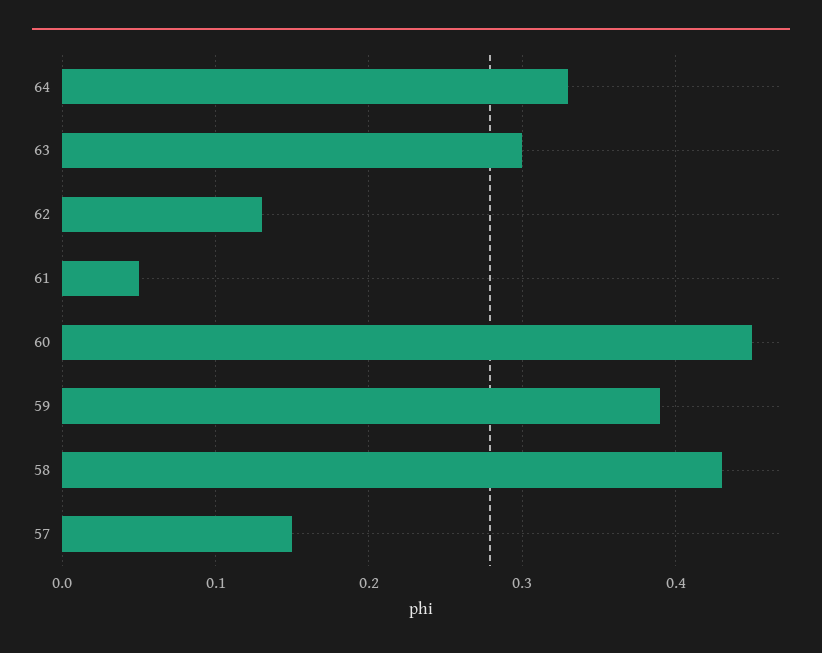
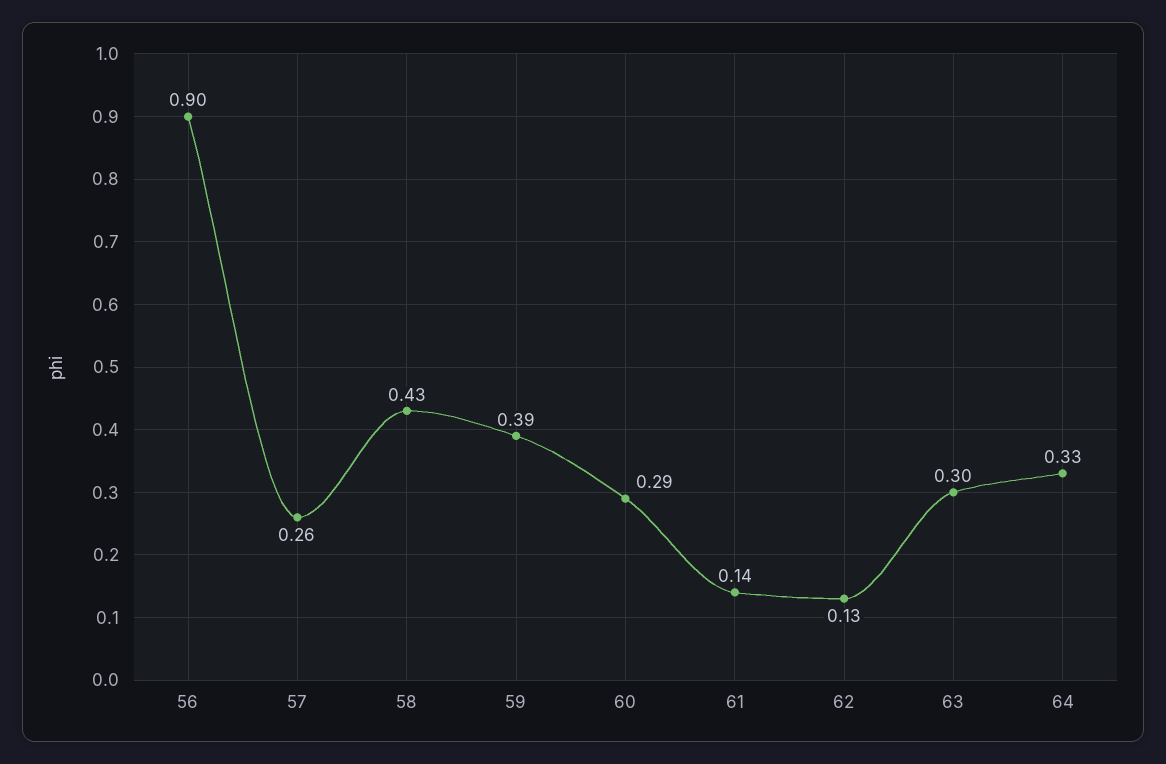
  {
    "64": 0.33,
    "63": 0.3,
    "62": 0.13,
-   "61": 0.05,
+   "61": 0.14,
-   "60": 0.45,
+   "60": 0.29,
    "59": 0.39,
    "58": 0.43,
-   "57": 0.15
+   "57": 0.26,
+   "56": 0.9
  }

